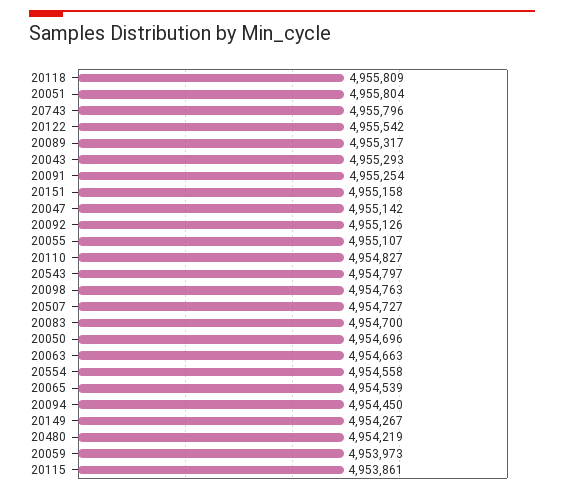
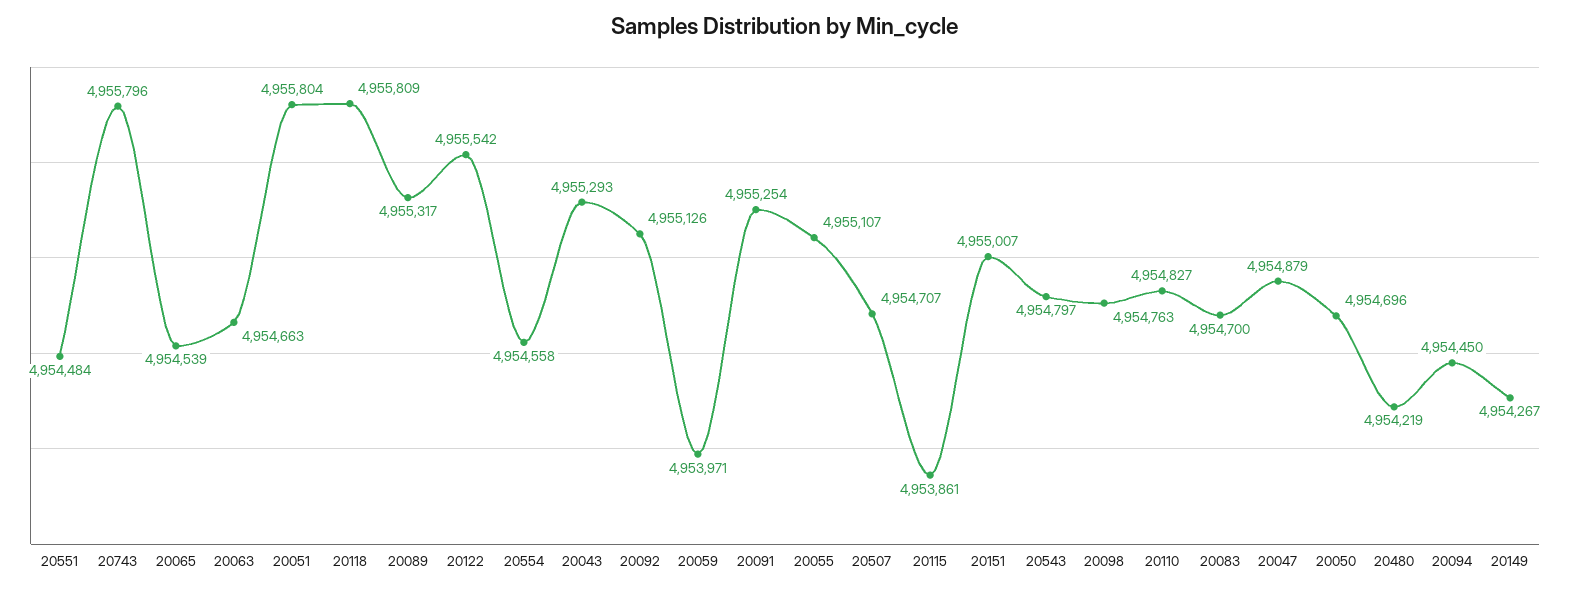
  {
    "20118": 4955809,
    "20051": 4955804,
    "20743": 4955796,
    "20122": 4955542,
    "20089": 4955317,
    "20043": 4955293,
    "20091": 4955254,
-   "20151": 4955158,
+   "20151": 4955007,
-   "20047": 4955142,
+   "20047": 4954879,
    "20092": 4955126,
    "20055": 4955107,
    "20110": 4954827,
    "20543": 4954797,
    "20098": 4954763,
-   "20507": 4954727,
+   "20507": 4954707,
    "20083": 4954700,
    "20050": 4954696,
    "20063": 4954663,
    "20554": 4954558,
    "20065": 4954539,
    "20094": 4954450,
    "20149": 4954267,
    "20480": 4954219,
-   "20059": 4953973,
+   "20059": 4953971,
-   "20115": 4953861
+   "20115": 4953861,
+   "20551": 4954484
  }

